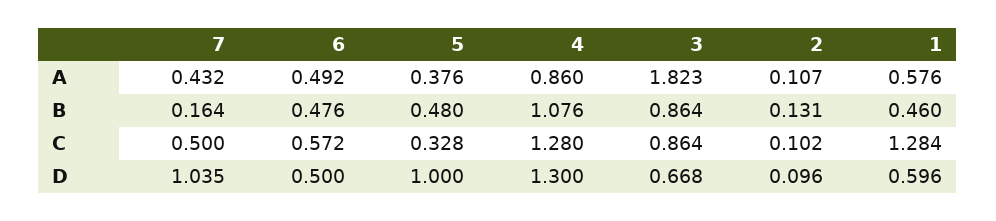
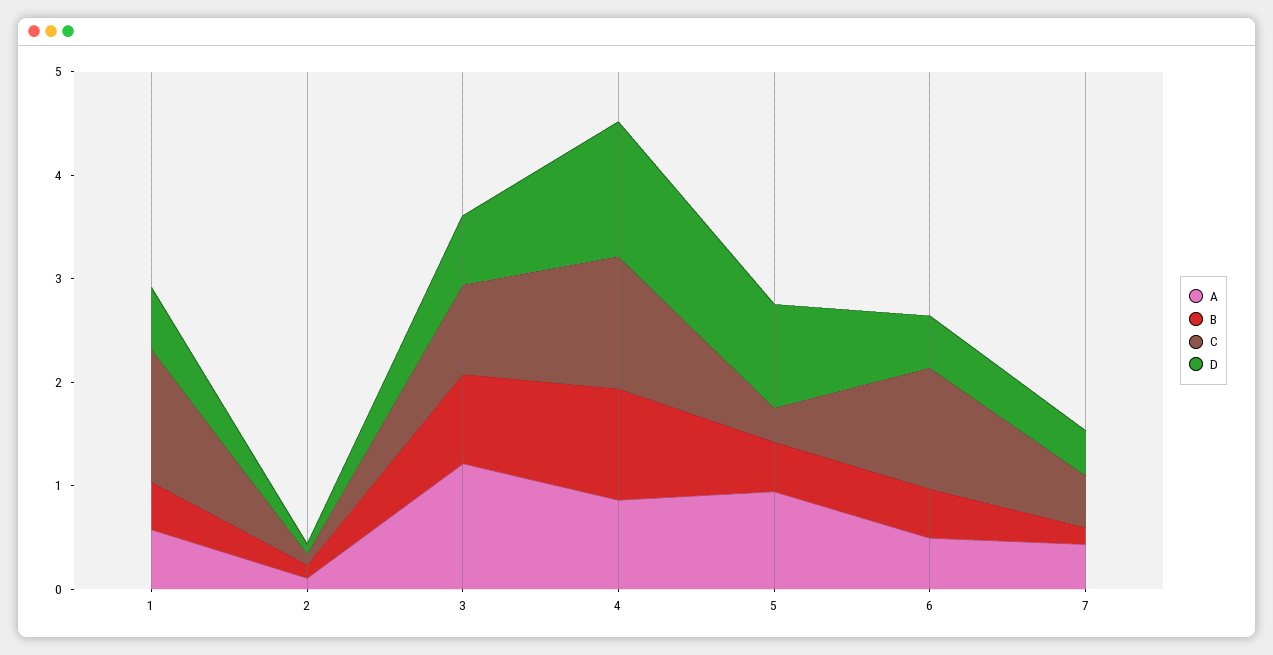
  {
    "A": {
      "7": 0.432,
      "6": 0.492,
-     "5": 0.376,
+     "5": 1,
      "4": 0.86,
-     "3": 1.823,
+     "3": 1.2,
      "2": 0.107,
      "1": 0.576
    },
    "B": {
      "7": 0.164,
      "6": 0.476,
      "5": 0.48,
      "4": 1.076,
      "3": 0.864,
      "2": 0.131,
      "1": 0.46
    },
    "C": {
      "7": 0.5,
-     "6": 0.572,
+     "6": 1.2,
      "5": 0.328,
      "4": 1.28,
      "3": 0.864,
      "2": 0.102,
      "1": 1.284
    },
    "D": {
-     "7": 1.035,
+     "7": 0.4,
      "6": 0.5,
      "5": 1,
      "4": 1.3,
      "3": 0.668,
      "2": 0.096,
      "1": 0.596
    }
  }

